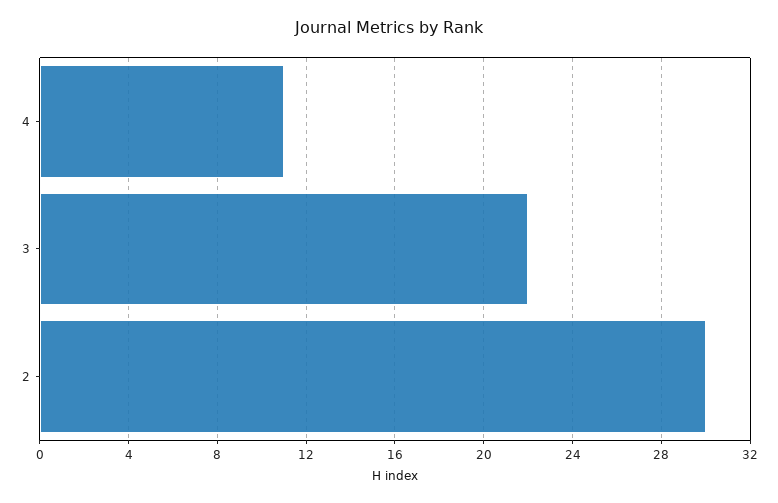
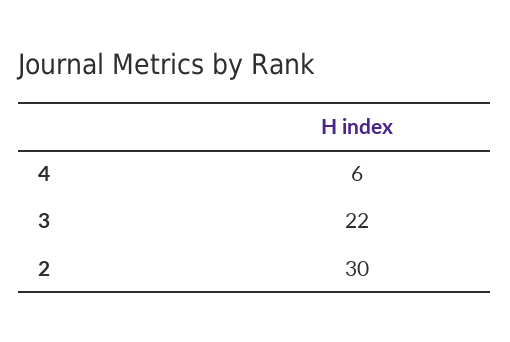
  {
-   "4": 11,
+   "4": 6,
    "3": 22,
    "2": 30
  }

